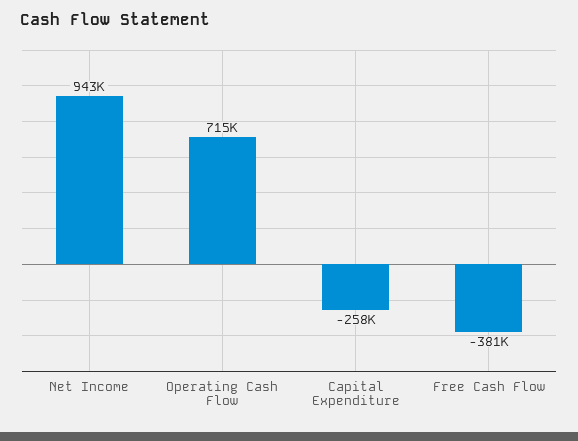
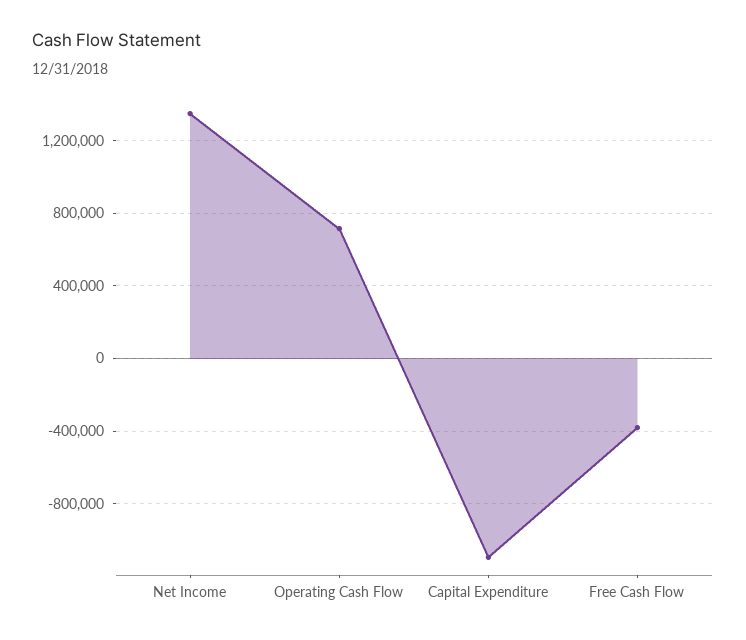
  {
-   "Net Income": 943000,
+   "Net Income": 1350000,
    "Operating Cash Flow": 715000,
-   "Capital Expenditure": -258000,
+   "Capital Expenditure": -1100000,
    "Free Cash Flow": -381000
  }

